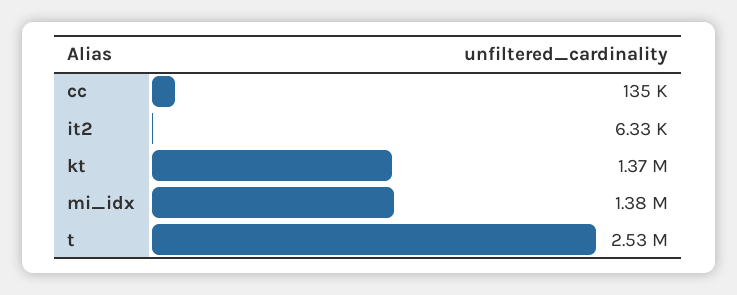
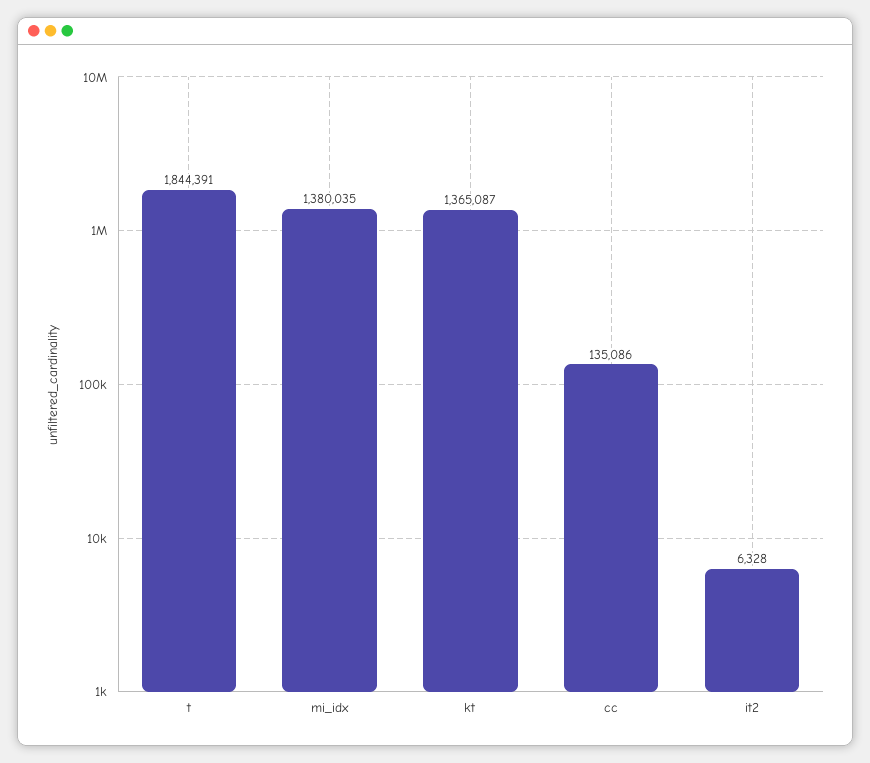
  {
    "cc": 135086,
    "it2": 6328,
    "kt": 1365087,
    "mi_idx": 1380035,
-   "t": 2530000
+   "t": 1844391
  }

